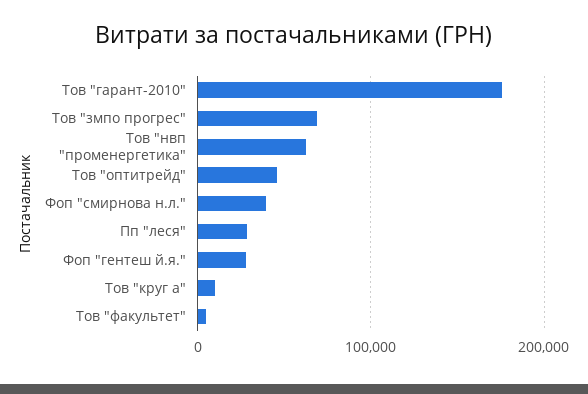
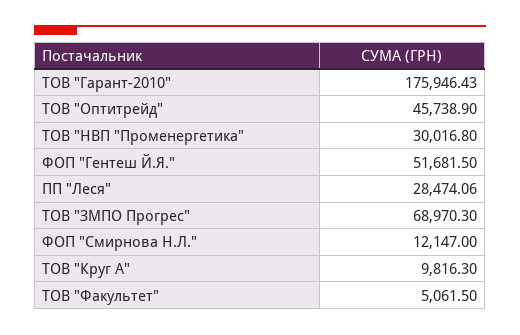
  {
    "Тов \"гарант-2010\"": 175946.43,
    "Тов \"змпо прогрес\"": 68970.3,
-   "Тов \"нвп \"променергетика\"": 60000,
+   "Тов \"нвп \"променергетика\"": 30016.8,
    "Тов \"оптитрейд\"": 45738.9,
-   "Фоп \"смирнова н.л.\"": 40000,
+   "Фоп \"смирнова н.л.\"": 12147,
    "Пп \"леся\"": 28474.06,
-   "Фоп \"гентеш й.я.\"": 30000,
+   "Фоп \"гентеш й.я.\"": 51681.5,
    "Тов \"круг а\"": 9816.3,
    "Тов \"факультет\"": 5061.5
  }

